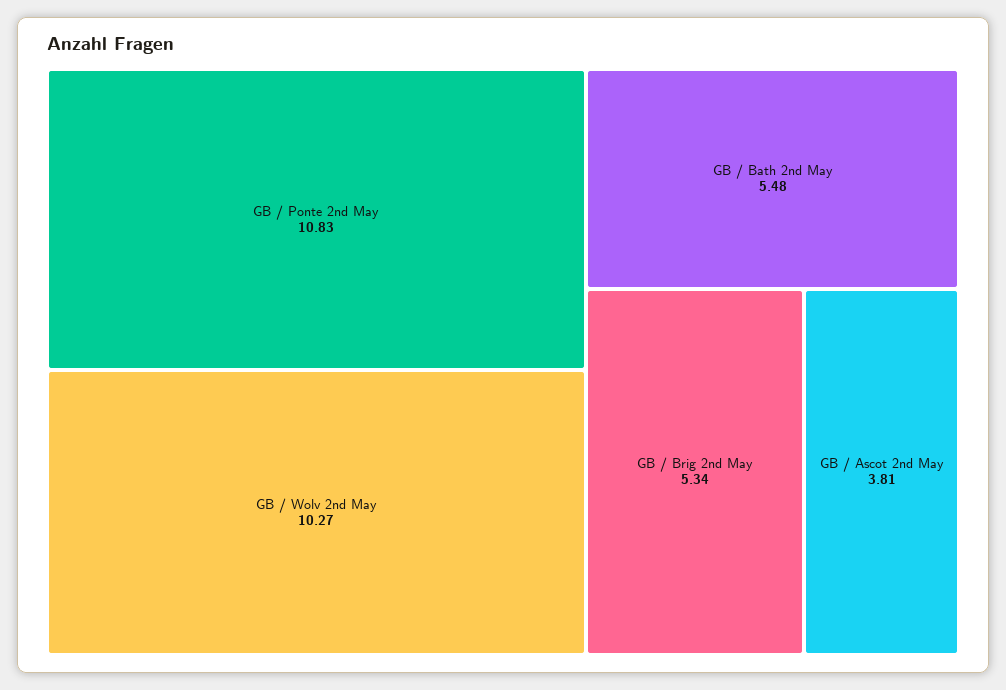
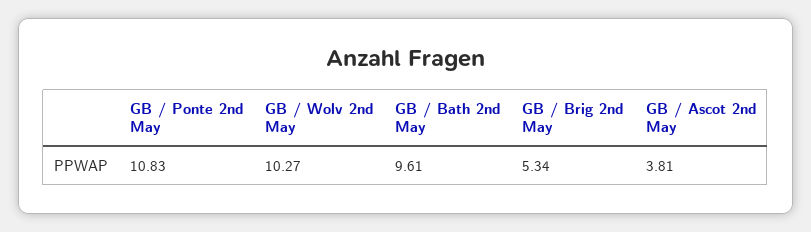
  {
    "GB / Ponte 2nd May": 10.83,
    "GB / Wolv 2nd May": 10.27,
-   "GB / Bath 2nd May": 5.48,
+   "GB / Bath 2nd May": 9.61,
    "GB / Brig 2nd May": 5.34,
    "GB / Ascot 2nd May": 3.81
  }

